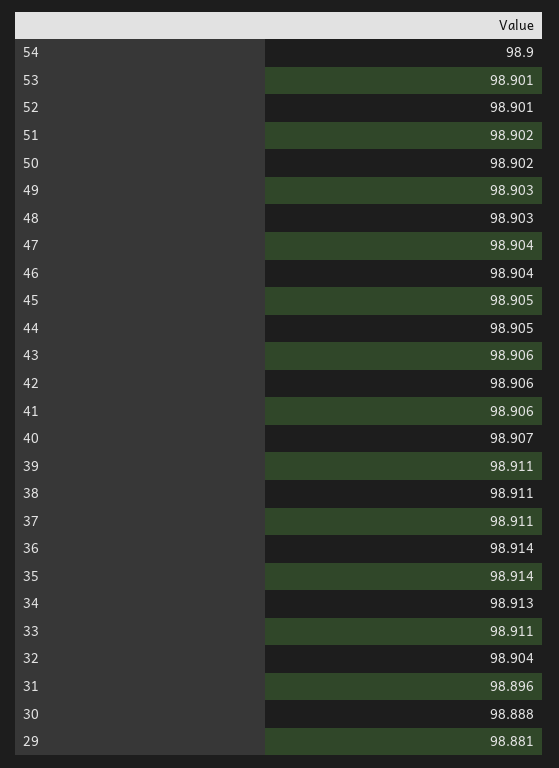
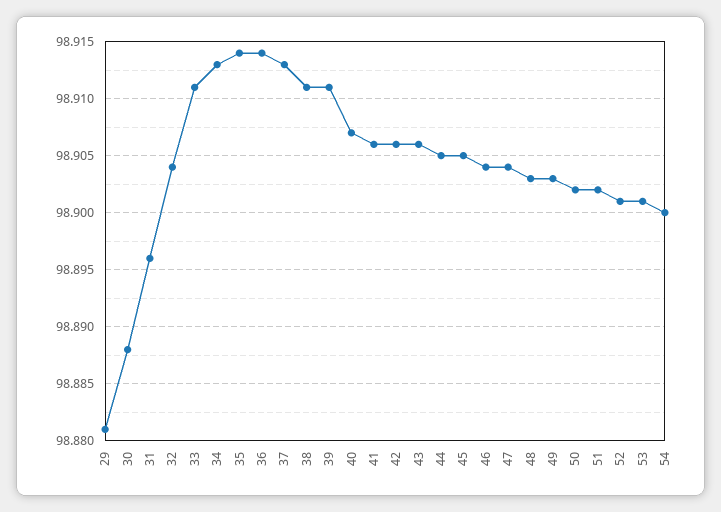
  {
    "54": 98.9,
    "53": 98.901,
    "52": 98.901,
    "51": 98.902,
    "50": 98.902,
    "49": 98.903,
    "48": 98.903,
    "47": 98.904,
    "46": 98.904,
    "45": 98.905,
    "44": 98.905,
    "43": 98.906,
    "42": 98.906,
    "41": 98.906,
    "40": 98.907,
    "39": 98.911,
    "38": 98.911,
-   "37": 98.911,
+   "37": 98.913,
    "36": 98.914,
    "35": 98.914,
    "34": 98.913,
    "33": 98.911,
    "32": 98.904,
    "31": 98.896,
    "30": 98.888,
    "29": 98.881
  }

